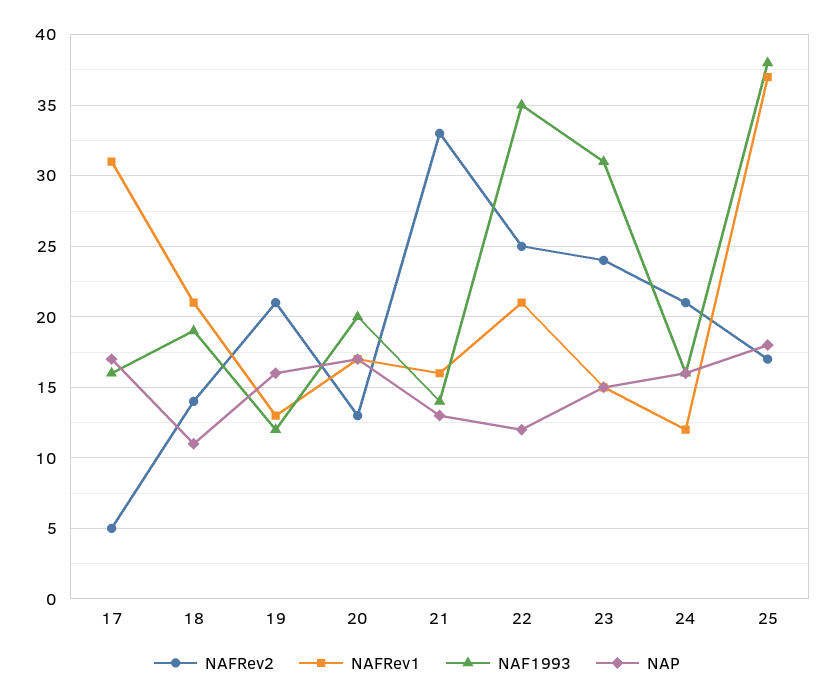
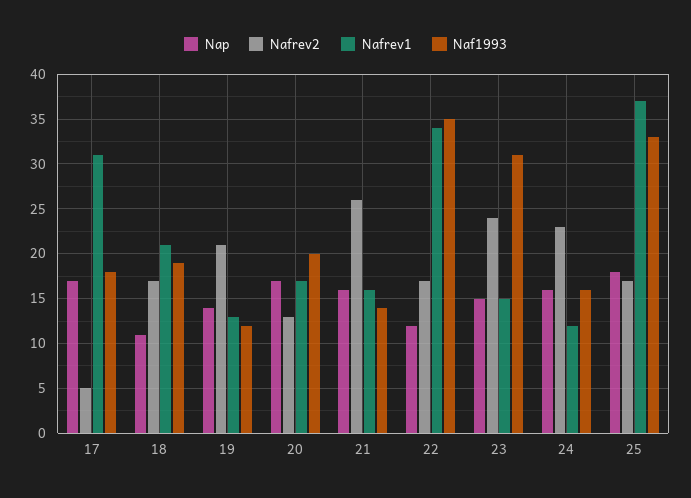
  {
    "NAFRev2": {
      "17": 5,
-     "18": 14,
+     "18": 17,
      "19": 21,
      "20": 13,
-     "21": 33,
+     "21": 26,
-     "22": 25,
+     "22": 17,
      "23": 24,
-     "24": 21,
+     "24": 23,
      "25": 17
    },
    "NAFRev1": {
      "17": 31,
      "18": 21,
      "19": 13,
      "20": 17,
      "21": 16,
-     "22": 21,
+     "22": 34,
      "23": 15,
      "24": 12,
      "25": 37
    },
    "NAF1993": {
-     "17": 16,
+     "17": 18,
      "18": 19,
      "19": 12,
      "20": 20,
      "21": 14,
      "22": 35,
      "23": 31,
      "24": 16,
-     "25": 38
+     "25": 33
    },
    "NAP": {
      "17": 17,
      "18": 11,
-     "19": 16,
+     "19": 14,
      "20": 17,
-     "21": 13,
+     "21": 16,
      "22": 12,
      "23": 15,
      "24": 16,
      "25": 18
    }
  }

